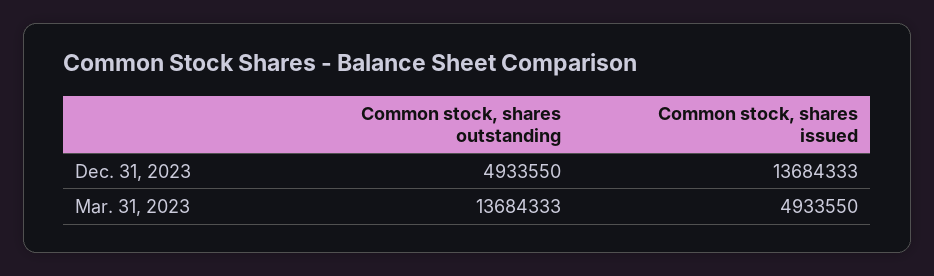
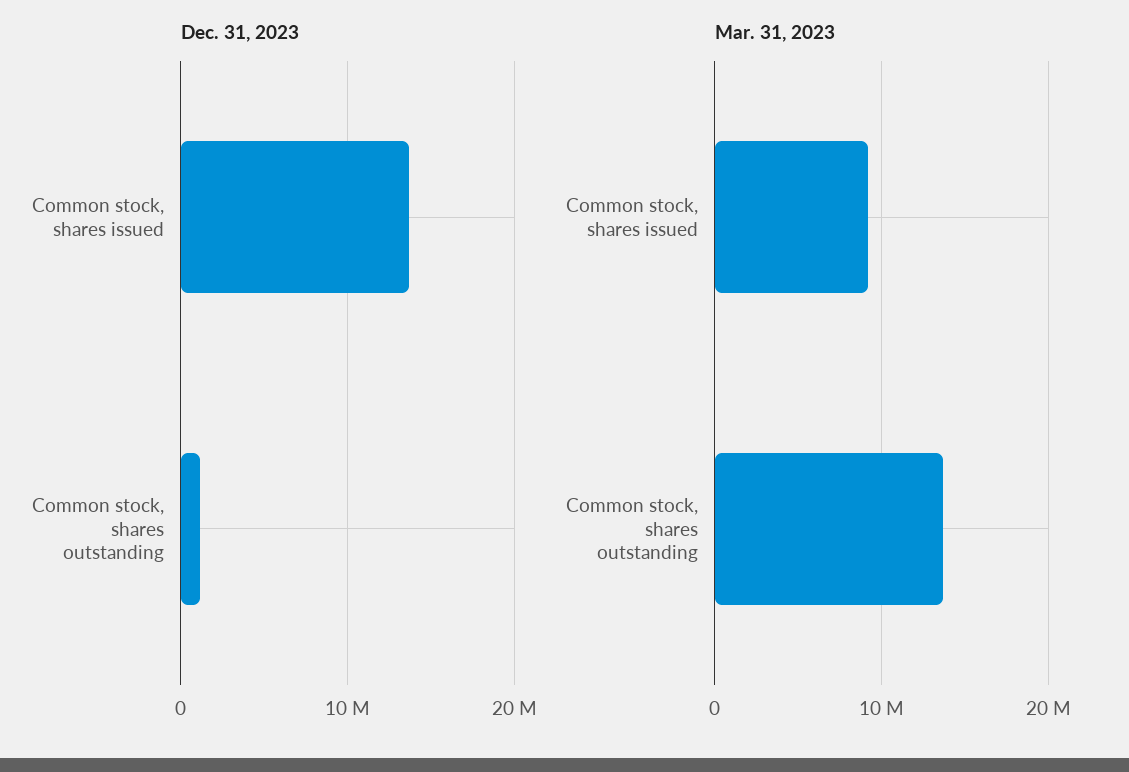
  {
    "Dec. 31, 2023": {
-     "Common stock, shares outstanding": 4933550,
+     "Common stock, shares outstanding": 1000000,
      "Common stock, shares issued": 13684333
    },
    "Mar. 31, 2023": {
      "Common stock, shares outstanding": 13684333,
-     "Common stock, shares issued": 4933550
+     "Common stock, shares issued": 9000000
    }
  }

